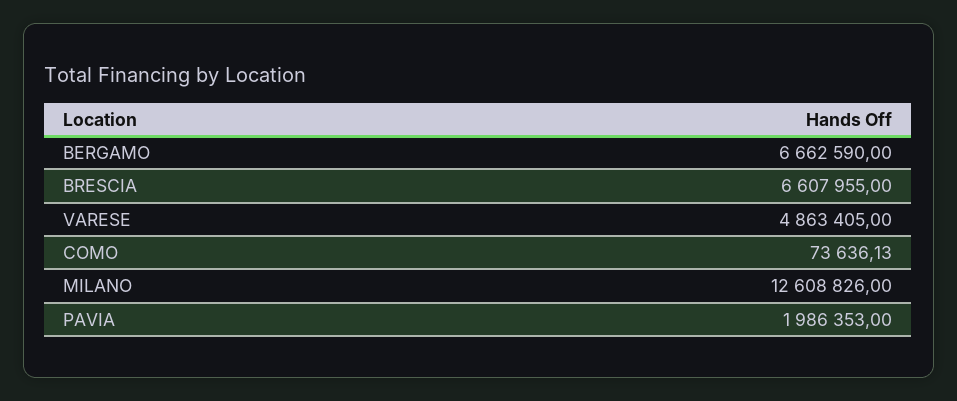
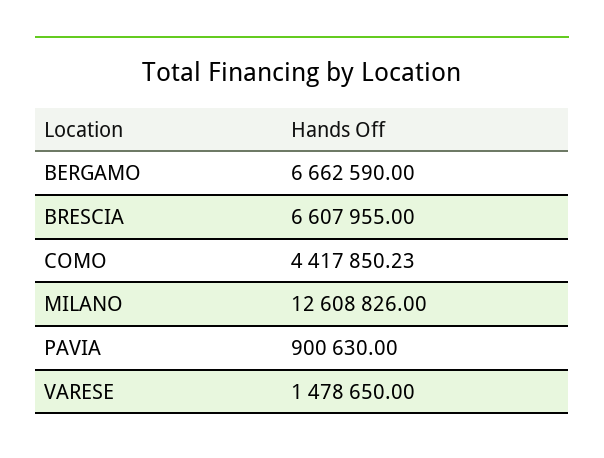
  {
    "BERGAMO": 6662590,
    "BRESCIA": 6607955,
-   "VARESE": 4863405,
+   "VARESE": 1478650,
-   "COMO": 73636.13,
+   "COMO": 4417850.23,
    "MILANO": 12608826,
-   "PAVIA": 1986353
+   "PAVIA": 900630
  }

